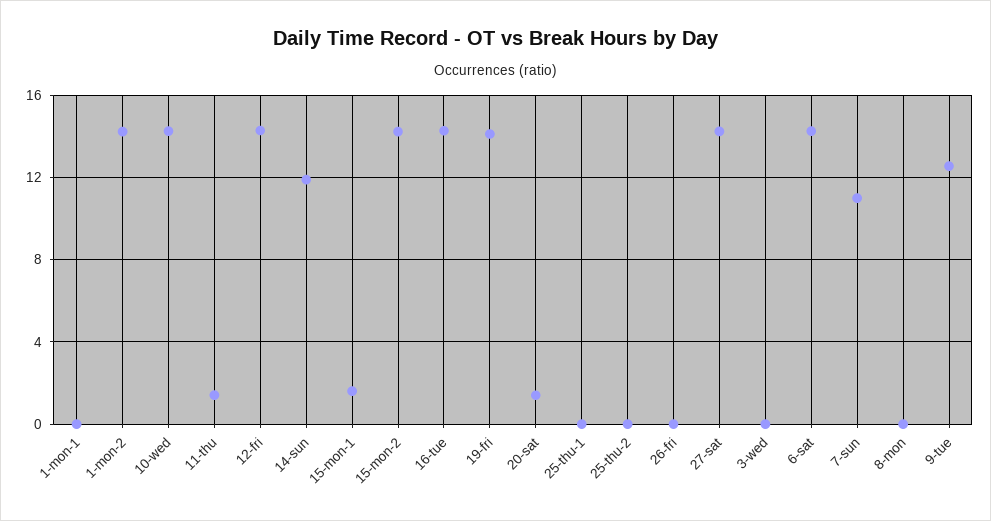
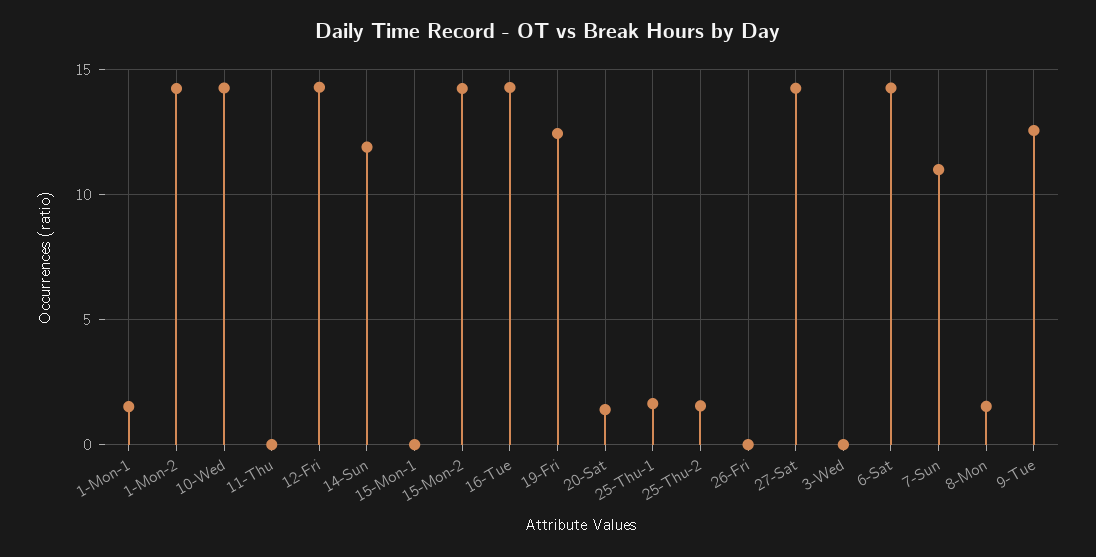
  {
-   "1-mon-1": 0,
+   "1-mon-1": 1.5,
    "1-mon-2": 14,
    "10-wed": 14.5,
-   "11-thu": 1.5,
+   "11-thu": 0,
    "12-fri": 14.5,
    "14-sun": 12,
-   "15-mon-1": 1.5,
+   "15-mon-1": 0,
    "15-mon-2": 14,
    "16-tue": 14.5,
-   "19-fri": 14,
+   "19-fri": 12.5,
    "20-sat": 1.5,
-   "25-thu-1": 0,
+   "25-thu-1": 1.5,
-   "25-thu-2": 0,
+   "25-thu-2": 1.5,
    "26-fri": 0,
    "27-sat": 14,
    "3-wed": 0,
    "6-sat": 14.5,
    "7-sun": 11,
-   "8-mon": 0,
+   "8-mon": 1.5,
    "9-tue": 12.5
  }

